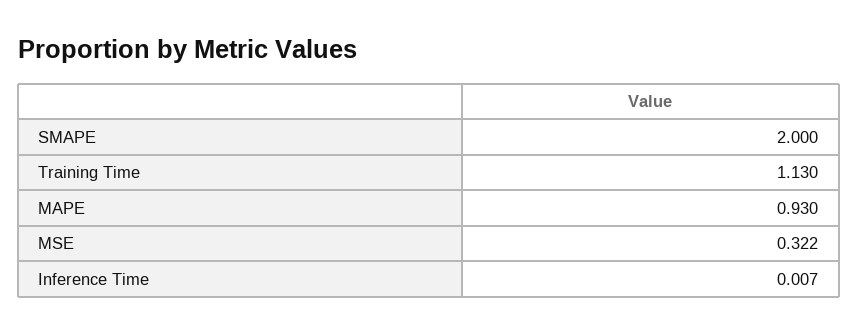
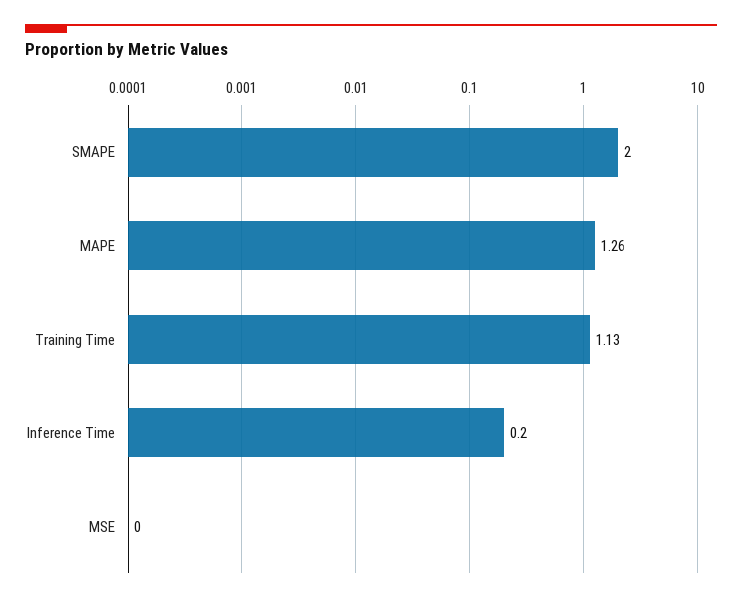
  {
    "SMAPE": 2,
    "Training Time": 1.13,
-   "MAPE": 0.93,
+   "MAPE": 1.26,
-   "MSE": 0.322,
+   "MSE": 0,
-   "Inference Time": 0.007
+   "Inference Time": 0.2
  }

